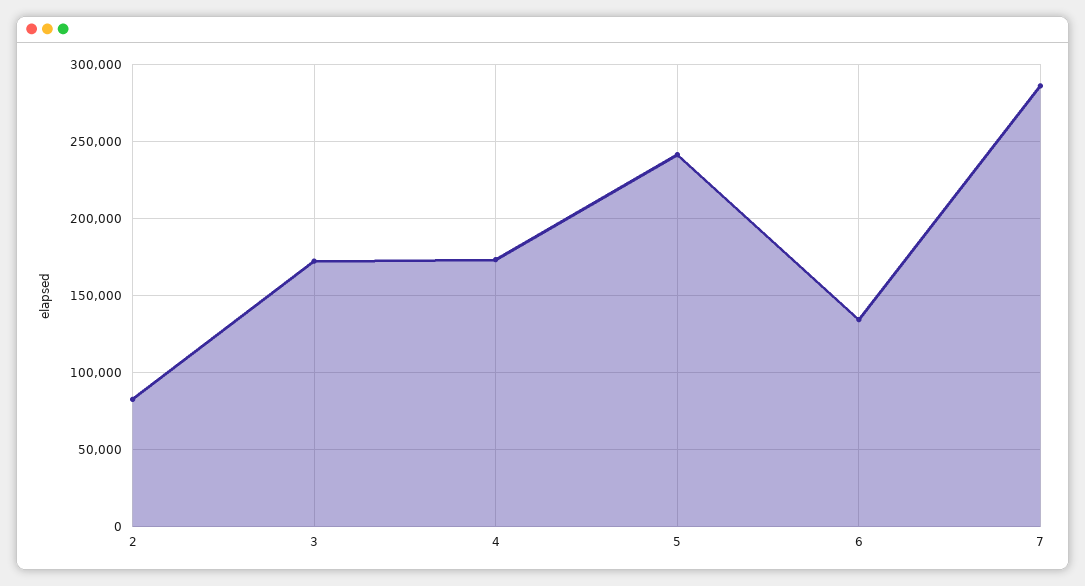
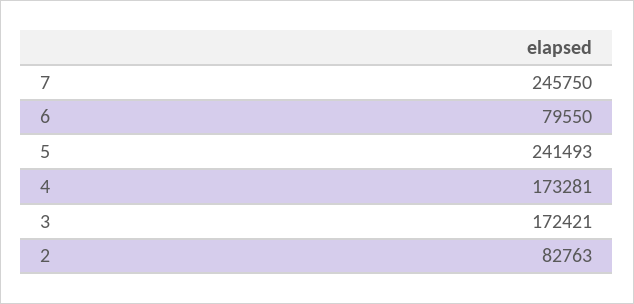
  {
    "2": 82763,
    "3": 172421,
    "4": 173281,
    "5": 241493,
-   "6": 135000,
+   "6": 79550,
-   "7": 285000
+   "7": 245750
  }

